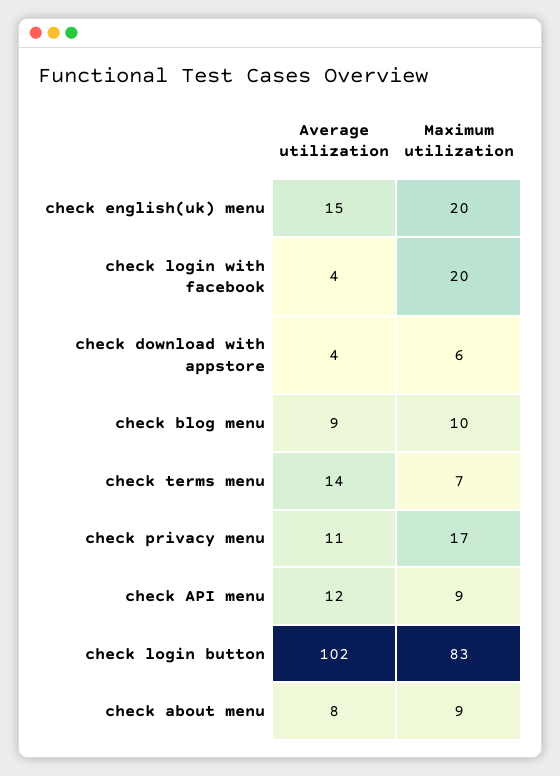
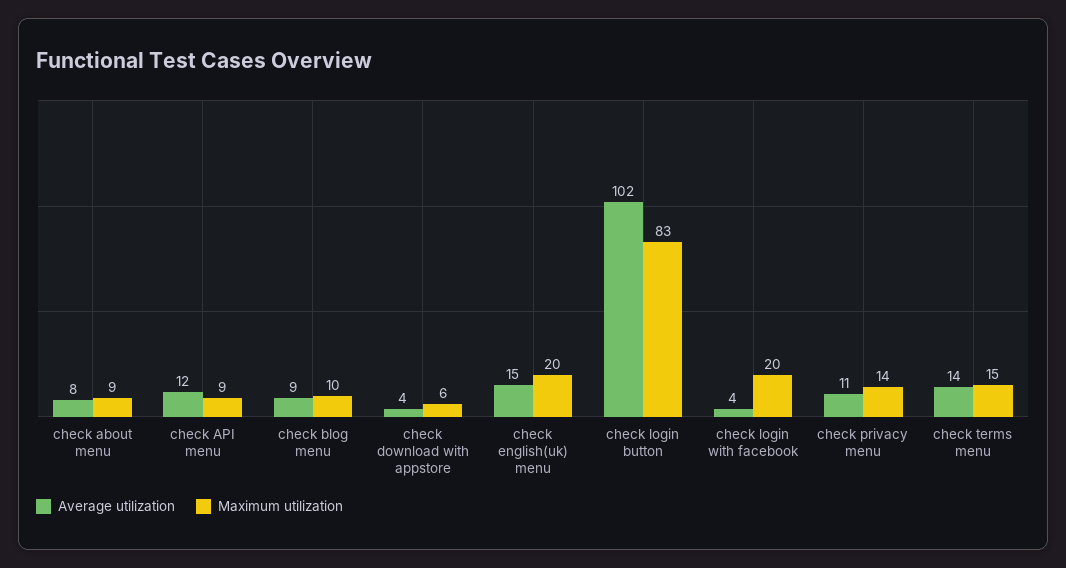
  {
    "Average utilization": {
      "check english(uk) menu": 15,
      "check login with facebook": 4,
      "check download with appstore": 4,
      "check blog menu": 9,
      "check terms menu": 14,
      "check privacy menu": 11,
      "check API menu": 12,
      "check login button": 102,
      "check about menu": 8
    },
    "Maximum utilization": {
      "check english(uk) menu": 20,
      "check login with facebook": 20,
      "check download with appstore": 6,
      "check blog menu": 10,
-     "check terms menu": 7,
+     "check terms menu": 15,
-     "check privacy menu": 17,
+     "check privacy menu": 14,
      "check API menu": 9,
      "check login button": 83,
      "check about menu": 9
    }
  }

